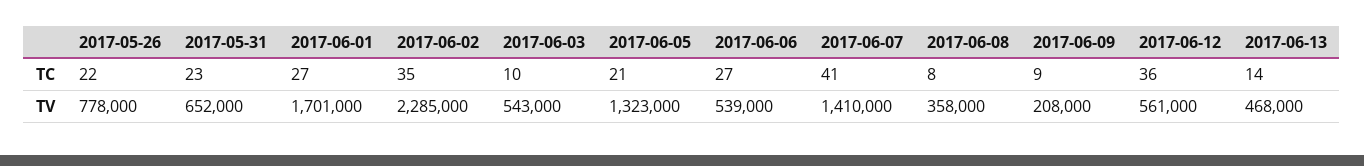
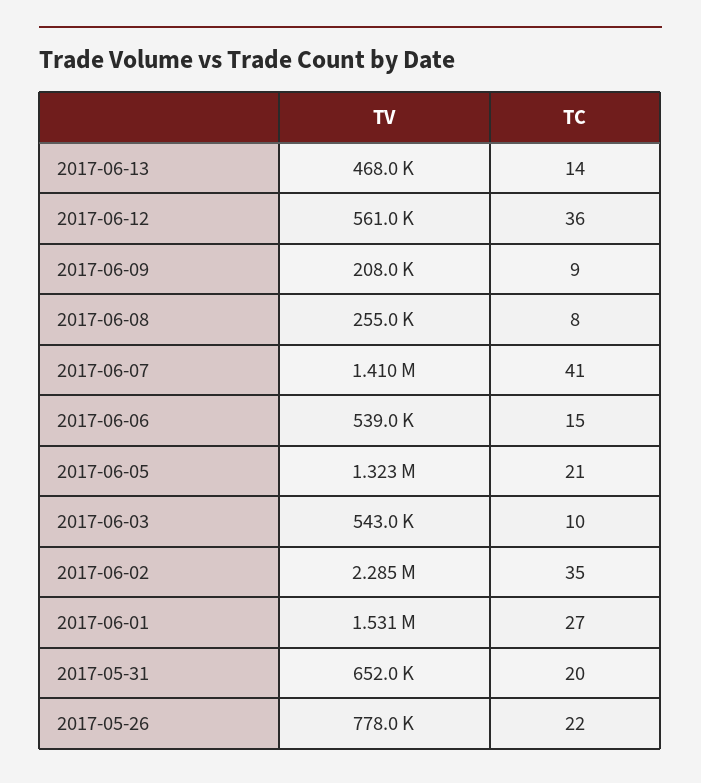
  {
    "2017-05-26": {
      "TC": 22,
      "TV": 778000
    },
    "2017-05-31": {
-     "TC": 23,
+     "TC": 20,
      "TV": 652000
    },
    "2017-06-01": {
      "TC": 27,
-     "TV": 1701000
+     "TV": 1531000
    },
    "2017-06-02": {
      "TC": 35,
      "TV": 2285000
    },
    "2017-06-03": {
      "TC": 10,
      "TV": 543000
    },
    "2017-06-05": {
      "TC": 21,
      "TV": 1323000
    },
    "2017-06-06": {
-     "TC": 27,
+     "TC": 15,
      "TV": 539000
    },
    "2017-06-07": {
      "TC": 41,
      "TV": 1410000
    },
    "2017-06-08": {
      "TC": 8,
-     "TV": 358000
+     "TV": 255000
    },
    "2017-06-09": {
      "TC": 9,
      "TV": 208000
    },
    "2017-06-12": {
      "TC": 36,
      "TV": 561000
    },
    "2017-06-13": {
      "TC": 14,
      "TV": 468000
    }
  }

